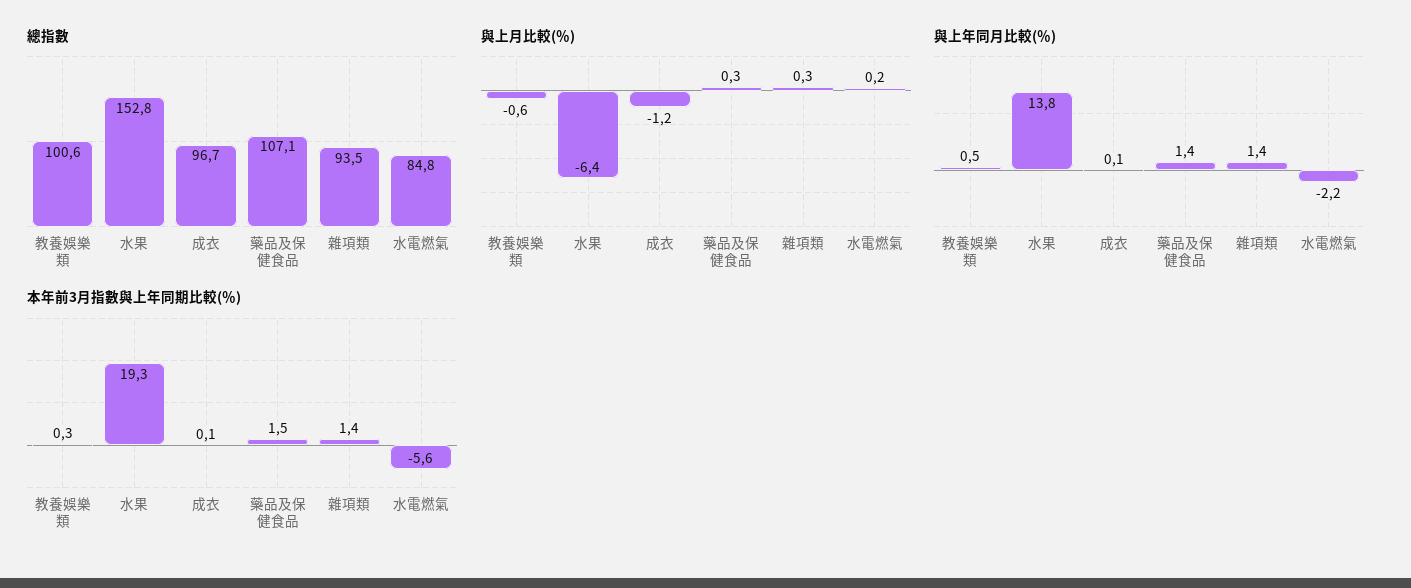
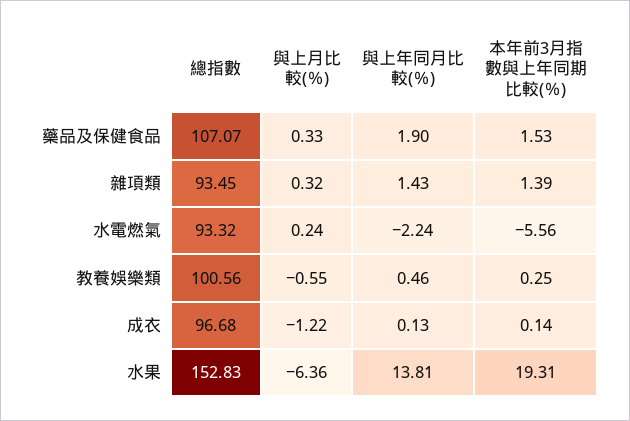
  {
    "總指數": {
      "教養娛樂類": 100.56,
      "水果": 152.83,
      "成衣": 96.68,
      "藥品及保健食品": 107.07,
      "雜項類": 93.45,
-     "水電燃氣": 84.8
+     "水電燃氣": 93.32
    },
    "與上月比較(％)": {
      "教養娛樂類": -0.55,
      "水果": -6.36,
      "成衣": -1.22,
      "藥品及保健食品": 0.33,
      "雜項類": 0.32,
      "水電燃氣": 0.24
    },
    "與上年同月比較(％)": {
      "教養娛樂類": 0.46,
      "水果": 13.81,
      "成衣": 0.13,
-     "藥品及保健食品": 1.4,
+     "藥品及保健食品": 1.9,
      "雜項類": 1.43,
      "水電燃氣": -2.24
    },
    "本年前3月指數與上年同期比較(％)": {
      "教養娛樂類": 0.25,
      "水果": 19.31,
      "成衣": 0.14,
      "藥品及保健食品": 1.53,
      "雜項類": 1.39,
      "水電燃氣": -5.56
    }
  }

